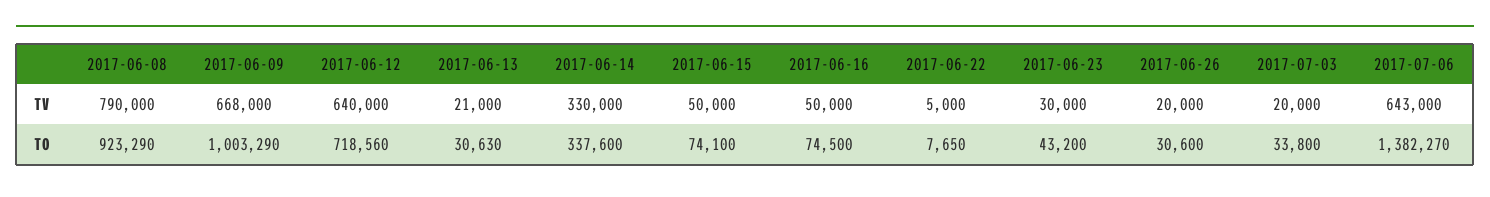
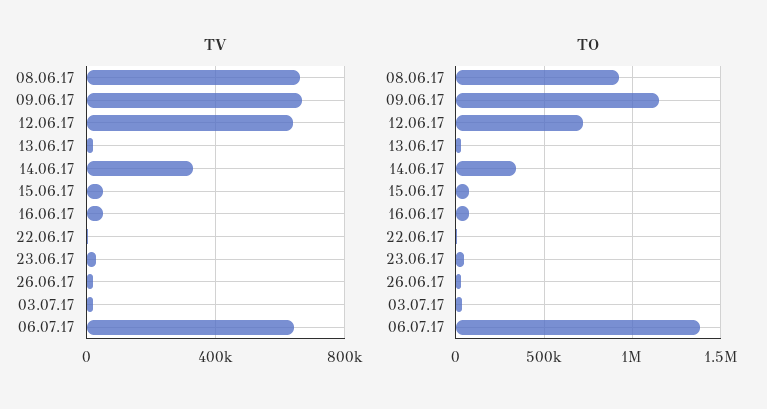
  {
    "TV": {
-     "2017-06-08": 790000,
+     "2017-06-08": 650000,
      "2017-06-09": 668000,
      "2017-06-12": 640000,
      "2017-06-13": 21000,
      "2017-06-14": 330000,
      "2017-06-15": 50000,
      "2017-06-16": 50000,
      "2017-06-22": 5000,
      "2017-06-23": 30000,
      "2017-06-26": 20000,
      "2017-07-03": 20000,
      "2017-07-06": 643000
    },
    "TO": {
      "2017-06-08": 923290,
-     "2017-06-09": 1003290,
+     "2017-06-09": 1150000,
      "2017-06-12": 718560,
      "2017-06-13": 30630,
      "2017-06-14": 337600,
      "2017-06-15": 74100,
      "2017-06-16": 74500,
      "2017-06-22": 7650,
      "2017-06-23": 43200,
      "2017-06-26": 30600,
      "2017-07-03": 33800,
      "2017-07-06": 1382270
    }
  }

